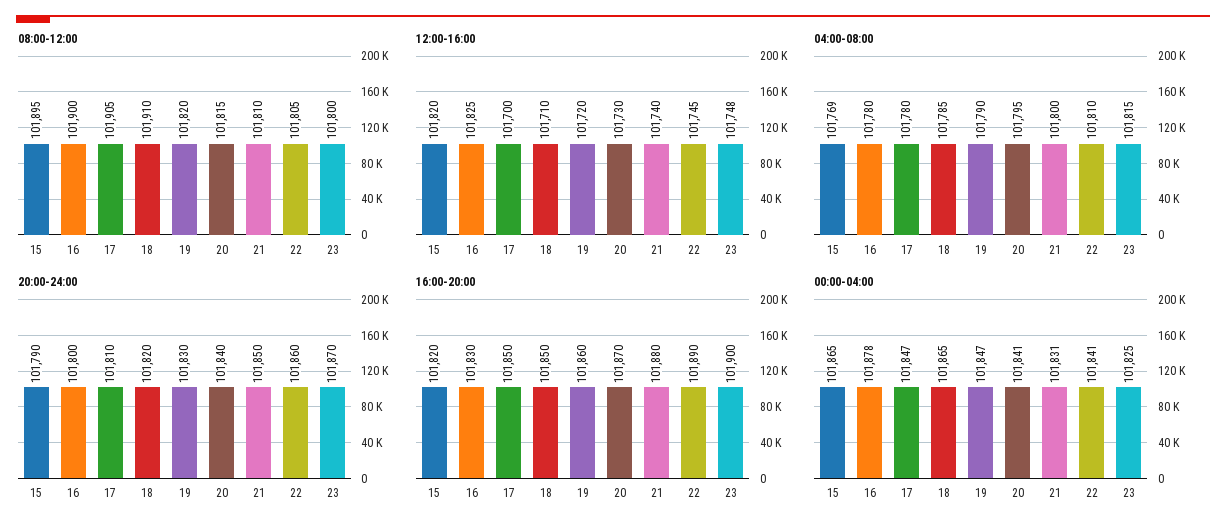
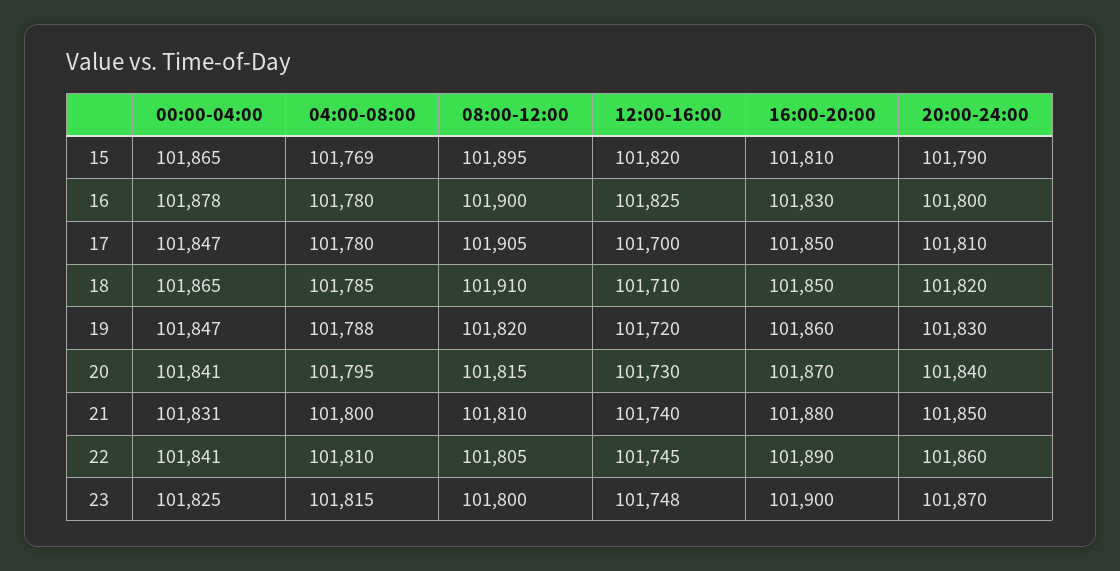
  {
    "08:00-12:00": {
      "15": 101895,
      "16": 101900,
      "17": 101905,
      "18": 101910,
      "19": 101820,
      "20": 101815,
      "21": 101810,
      "22": 101805,
      "23": 101800
    },
    "12:00-16:00": {
      "15": 101820,
      "16": 101825,
      "17": 101700,
      "18": 101710,
      "19": 101720,
      "20": 101730,
      "21": 101740,
      "22": 101745,
      "23": 101748
    },
    "04:00-08:00": {
      "15": 101769,
      "16": 101780,
      "17": 101780,
      "18": 101785,
-     "19": 101790,
+     "19": 101788,
      "20": 101795,
      "21": 101800,
      "22": 101810,
      "23": 101815
    },
    "20:00-24:00": {
      "15": 101790,
      "16": 101800,
      "17": 101810,
      "18": 101820,
      "19": 101830,
      "20": 101840,
      "21": 101850,
      "22": 101860,
      "23": 101870
    },
    "16:00-20:00": {
-     "15": 101820,
+     "15": 101810,
      "16": 101830,
      "17": 101850,
      "18": 101850,
      "19": 101860,
      "20": 101870,
      "21": 101880,
      "22": 101890,
      "23": 101900
    },
    "00:00-04:00": {
      "15": 101865,
      "16": 101878,
      "17": 101847,
      "18": 101865,
      "19": 101847,
      "20": 101841,
      "21": 101831,
      "22": 101841,
      "23": 101825
    }
  }

